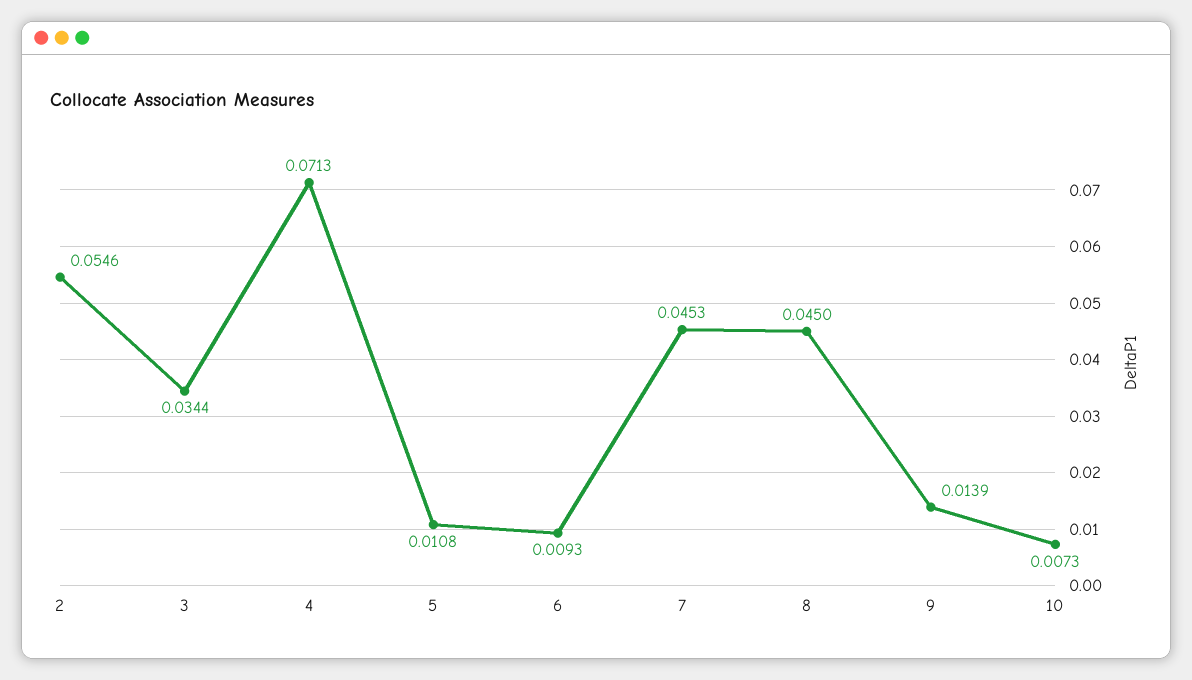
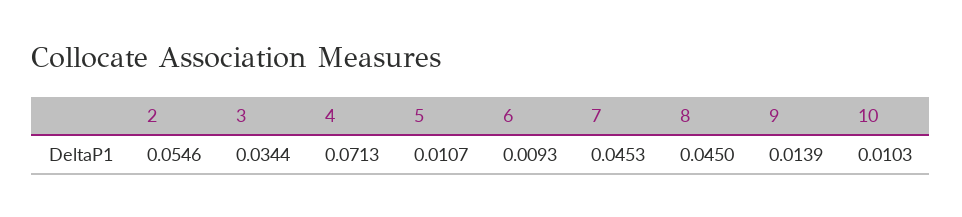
  {
    "2": 0.0546,
    "3": 0.0344,
    "4": 0.0713,
-   "5": 0.0108,
+   "5": 0.0107,
    "6": 0.0093,
    "7": 0.0453,
    "8": 0.045,
    "9": 0.0139,
-   "10": 0.0073
+   "10": 0.0103
  }

